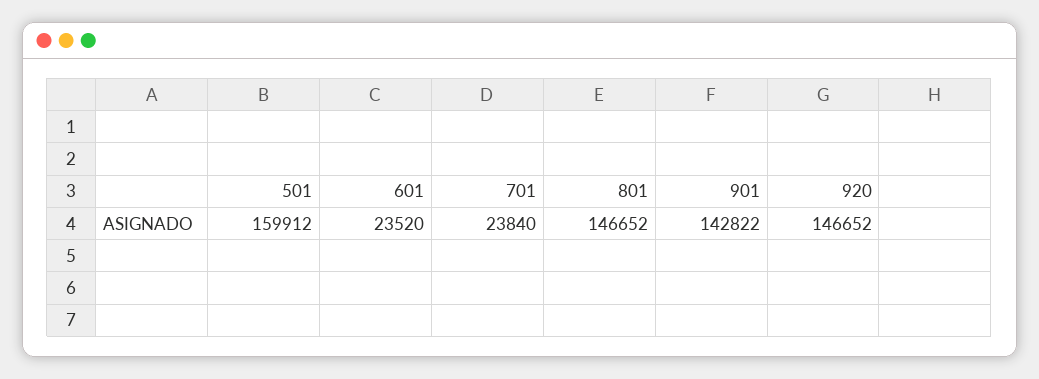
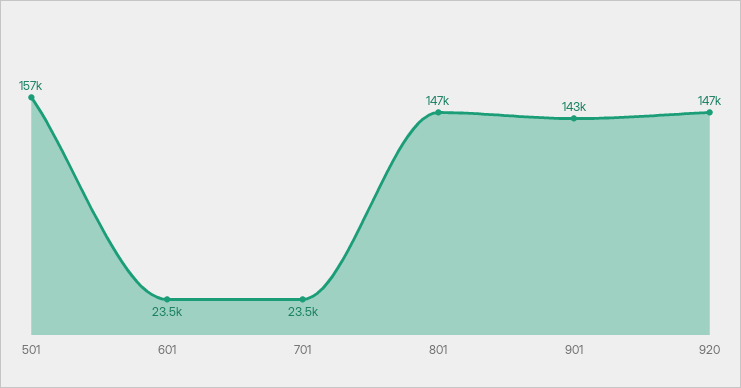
  {
-   "501": 159912,
+   "501": 157000,
    "601": 23520,
-   "701": 23840,
+   "701": 23500,
    "801": 146652,
    "901": 142822,
    "920": 146652
  }

